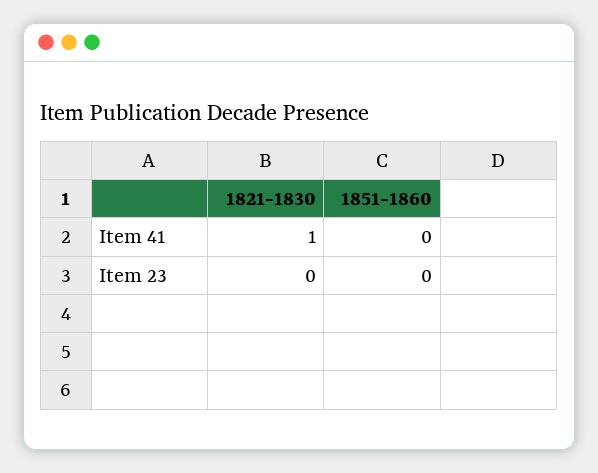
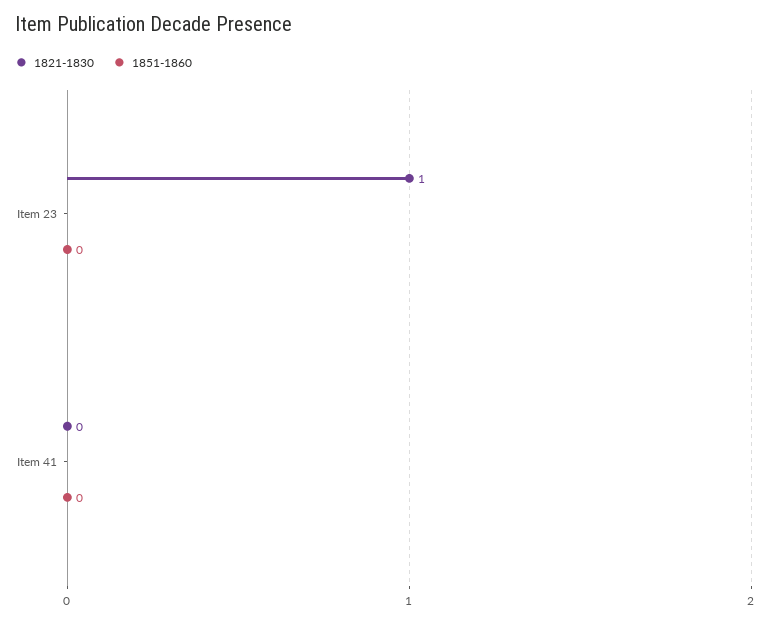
  {
    "1821-1830": {
-     "Item 41": 1,
+     "Item 41": 0,
-     "Item 23": 0
+     "Item 23": 1
    },
    "1851-1860": {
      "Item 41": 0,
      "Item 23": 0
    }
  }

